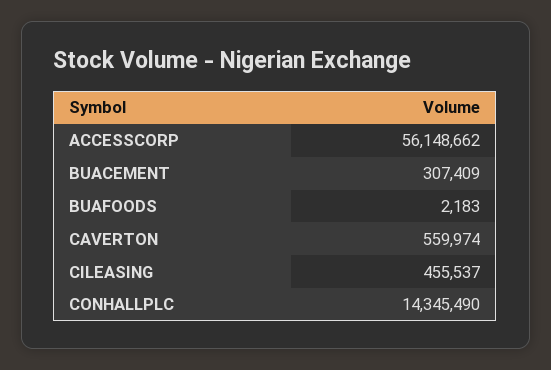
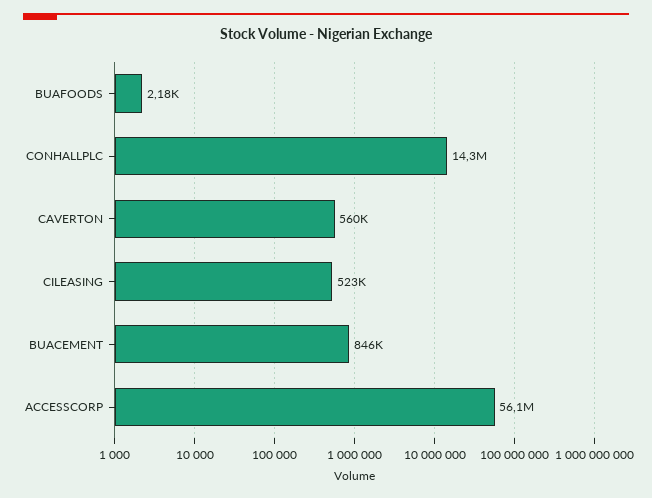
  {
    "ACCESSCORP": 56148662,
-   "BUACEMENT": 307409,
+   "BUACEMENT": 846000,
    "BUAFOODS": 2183,
    "CAVERTON": 559974,
-   "CILEASING": 455537,
+   "CILEASING": 523000,
    "CONHALLPLC": 14345490
  }

